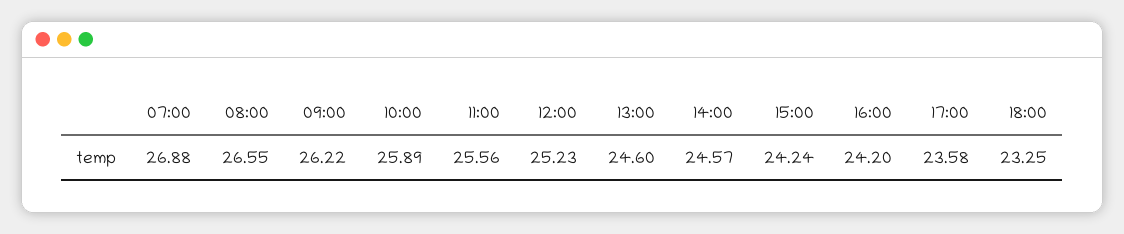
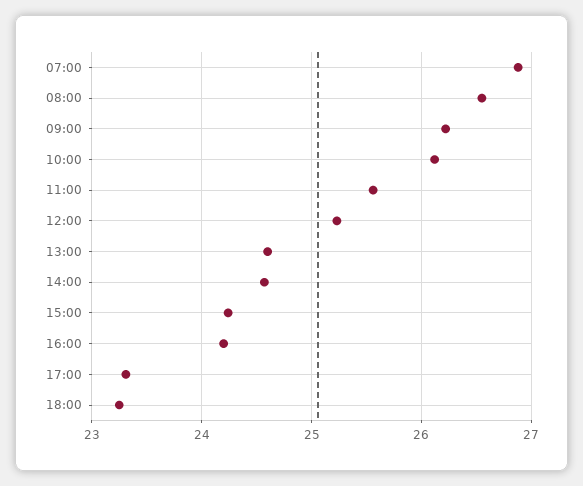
  {
    "07:00": 26.88,
    "08:00": 26.55,
    "09:00": 26.22,
-   "10:00": 25.89,
+   "10:00": 26.1,
    "11:00": 25.56,
    "12:00": 25.23,
    "13:00": 24.6,
    "14:00": 24.57,
    "15:00": 24.24,
    "16:00": 24.2,
-   "17:00": 23.58,
+   "17:00": 23.3,
    "18:00": 23.25
  }

